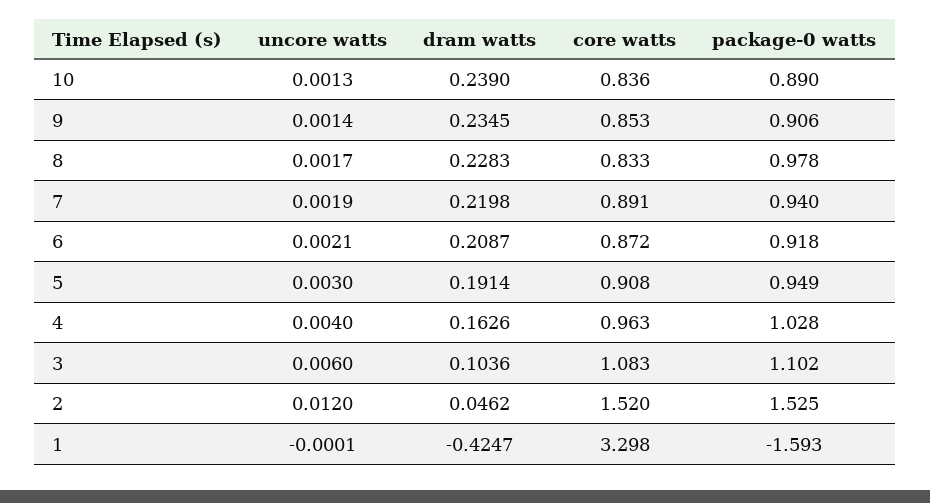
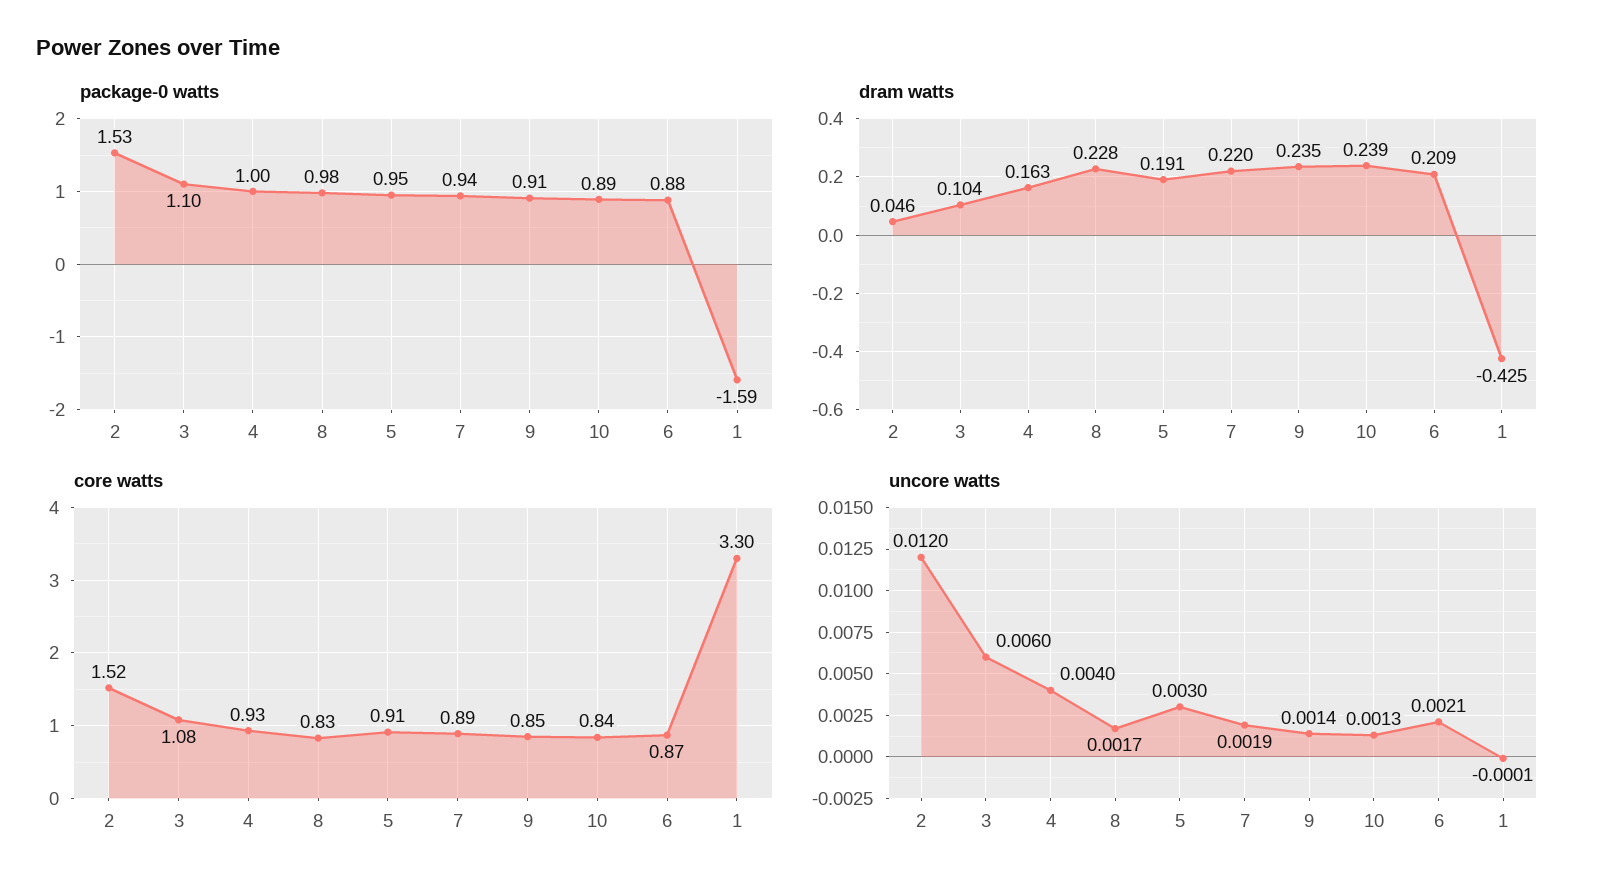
  {
    "uncore watts": {
      "10": 0.0013,
      "9": 0.0014,
      "8": 0.0017,
      "7": 0.0019,
      "6": 0.0021,
      "5": 0.003,
      "4": 0.004,
      "3": 0.006,
      "2": 0.012,
      "1": -0.0001
    },
    "dram watts": {
      "10": 0.239,
      "9": 0.2345,
      "8": 0.2283,
      "7": 0.2198,
      "6": 0.2087,
      "5": 0.1914,
      "4": 0.1626,
      "3": 0.1036,
      "2": 0.0462,
      "1": -0.4247
    },
    "core watts": {
      "10": 0.836,
      "9": 0.853,
      "8": 0.833,
      "7": 0.891,
      "6": 0.872,
      "5": 0.908,
-     "4": 0.963,
+     "4": 0.93,
      "3": 1.083,
      "2": 1.52,
      "1": 3.298
    },
    "package-0 watts": {
      "10": 0.89,
      "9": 0.906,
      "8": 0.978,
      "7": 0.94,
-     "6": 0.918,
+     "6": 0.88,
      "5": 0.949,
-     "4": 1.028,
+     "4": 1,
      "3": 1.102,
      "2": 1.525,
      "1": -1.593
    }
  }

